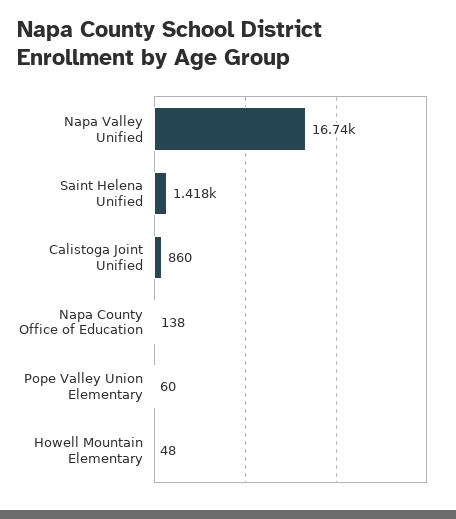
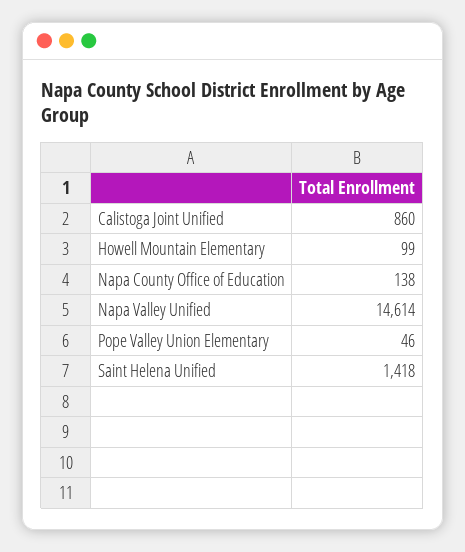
  {
-   "Napa Valley Unified": 16740,
+   "Napa Valley Unified": 14614,
    "Saint Helena Unified": 1418,
    "Calistoga Joint Unified": 860,
    "Napa County Office of Education": 138,
-   "Pope Valley Union Elementary": 60,
+   "Pope Valley Union Elementary": 46,
-   "Howell Mountain Elementary": 48
+   "Howell Mountain Elementary": 99
  }

